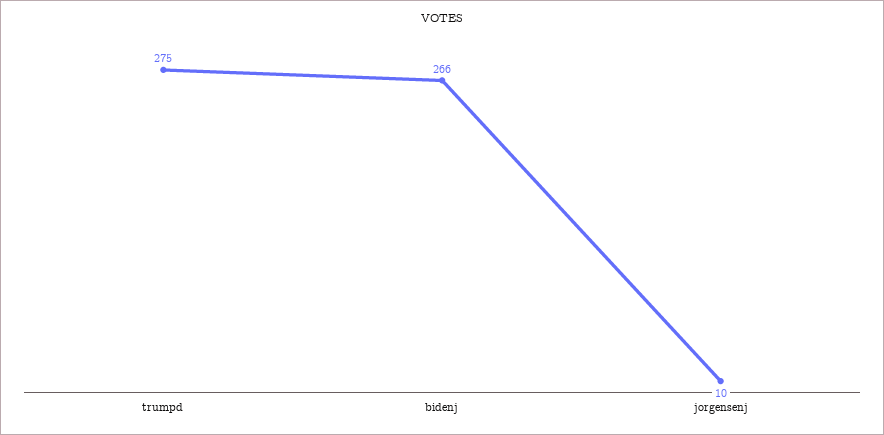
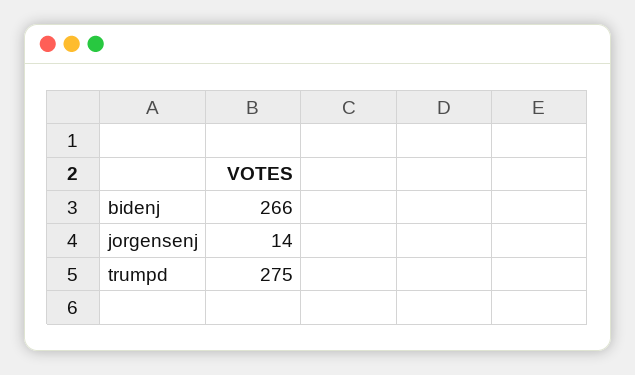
  {
    "trumpd": 275,
    "bidenj": 266,
-   "jorgensenj": 10
+   "jorgensenj": 14
  }

